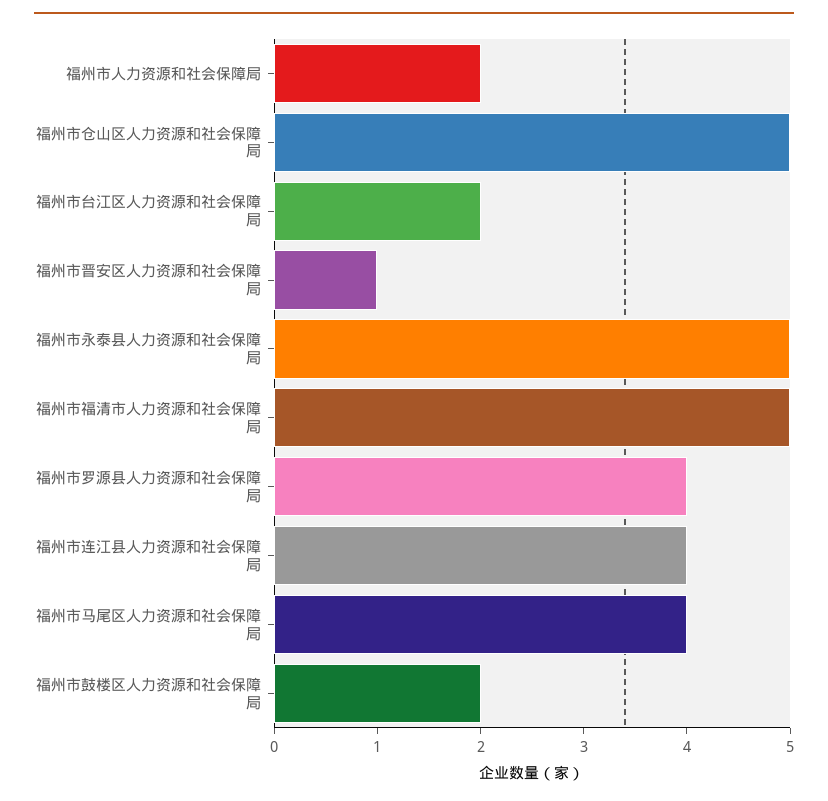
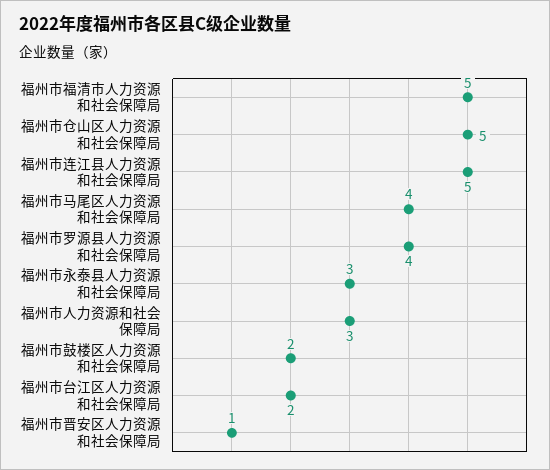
  {
-   "福州市人力资源和社会保障局": 2,
+   "福州市人力资源和社会保障局": 3,
    "福州市仓山区人力资源和社会保障局": 5,
    "福州市台江区人力资源和社会保障局": 2,
    "福州市晋安区人力资源和社会保障局": 1,
-   "福州市永泰县人力资源和社会保障局": 5,
+   "福州市永泰县人力资源和社会保障局": 3,
    "福州市福清市人力资源和社会保障局": 5,
    "福州市罗源县人力资源和社会保障局": 4,
-   "福州市连江县人力资源和社会保障局": 4,
+   "福州市连江县人力资源和社会保障局": 5,
    "福州市马尾区人力资源和社会保障局": 4,
    "福州市鼓楼区人力资源和社会保障局": 2
  }

